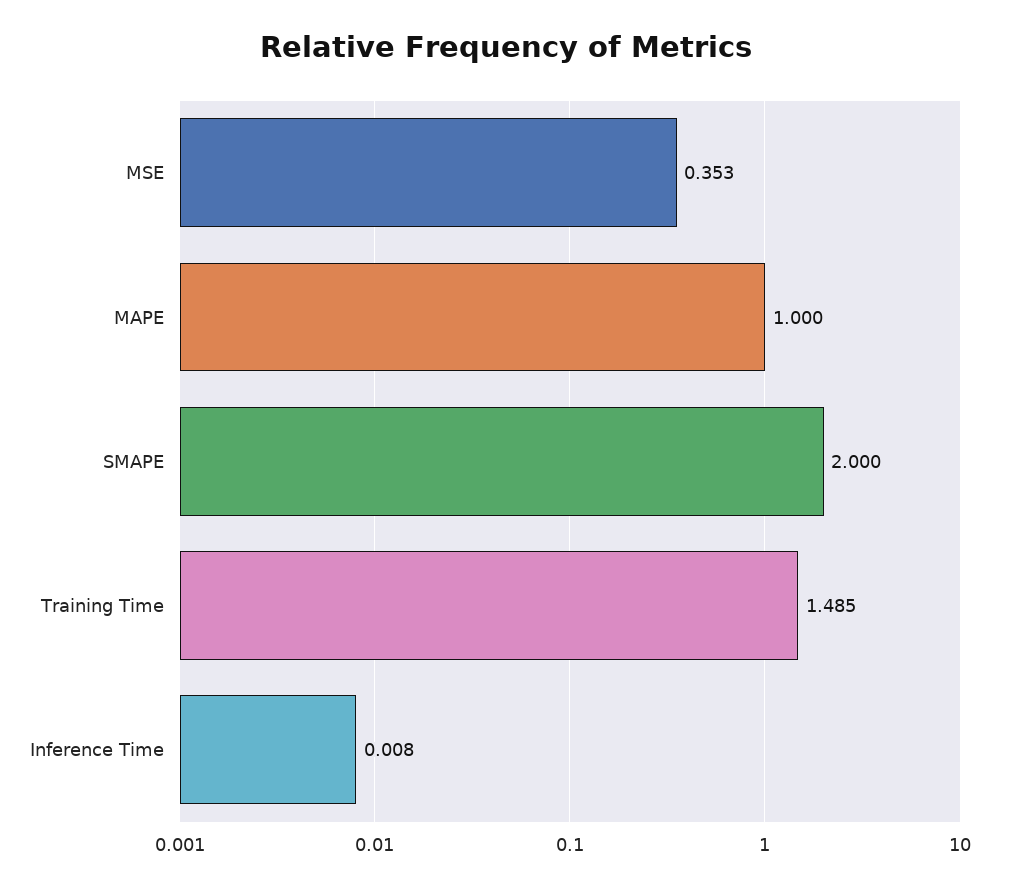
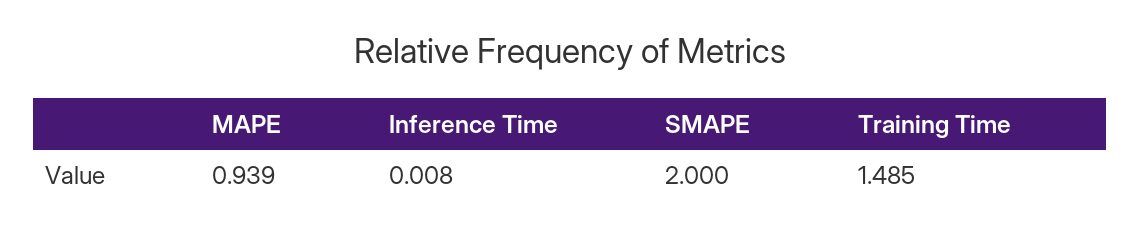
  {
-   "MSE": 0.353,
-   "MAPE": 1,
+   "MAPE": 0.939,
    "SMAPE": 2,
    "Training Time": 1.485,
    "Inference Time": 0.008
  }

